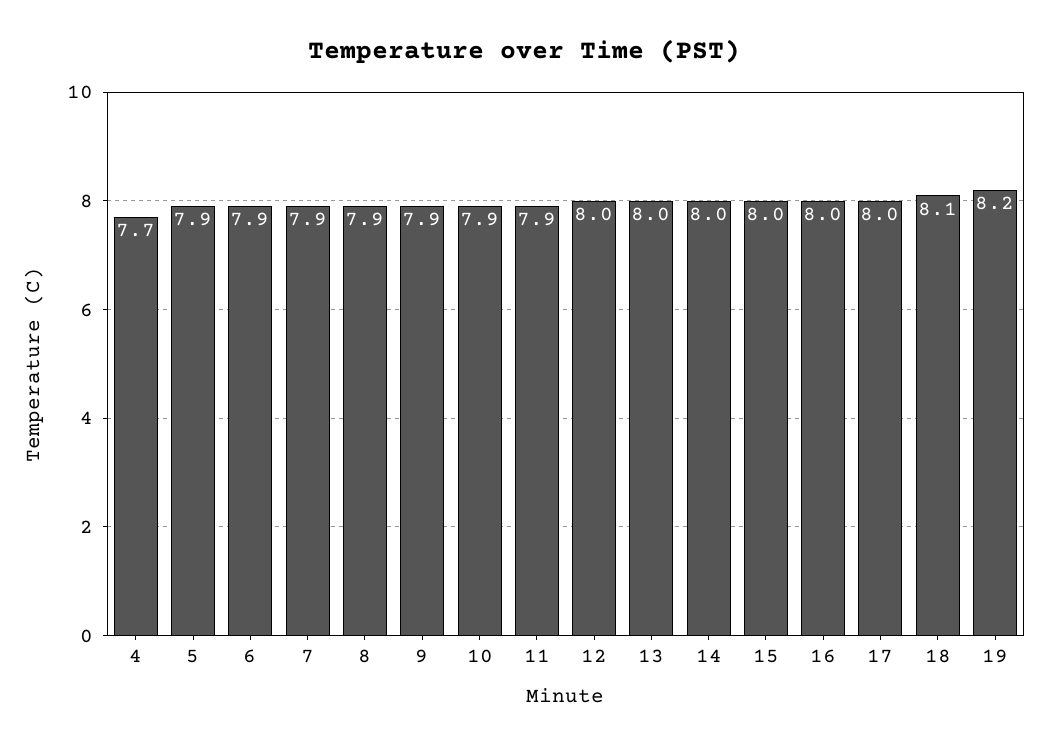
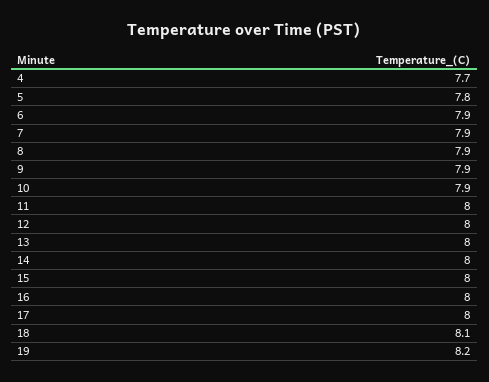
  {
    "4": 7.7,
-   "5": 7.9,
+   "5": 7.8,
    "6": 7.9,
    "7": 7.9,
    "8": 7.9,
    "9": 7.9,
    "10": 7.9,
-   "11": 7.9,
+   "11": 8,
    "12": 8,
    "13": 8,
    "14": 8,
    "15": 8,
    "16": 8,
    "17": 8,
    "18": 8.1,
    "19": 8.2
  }

